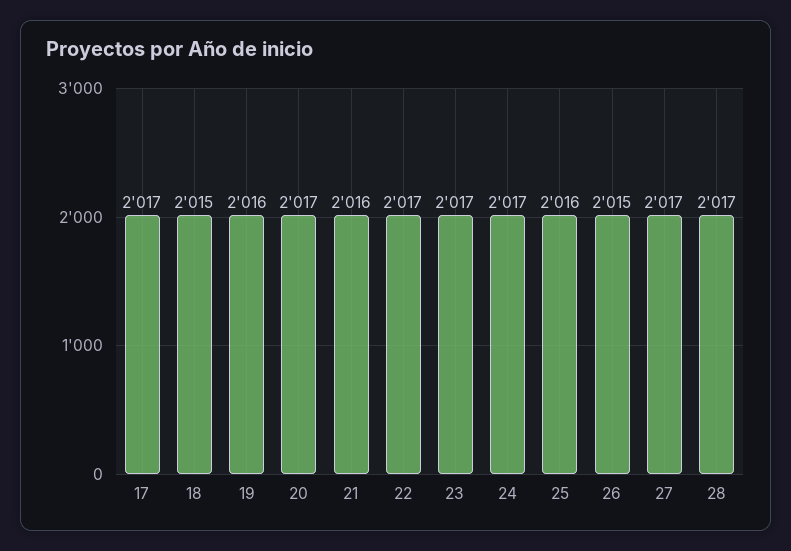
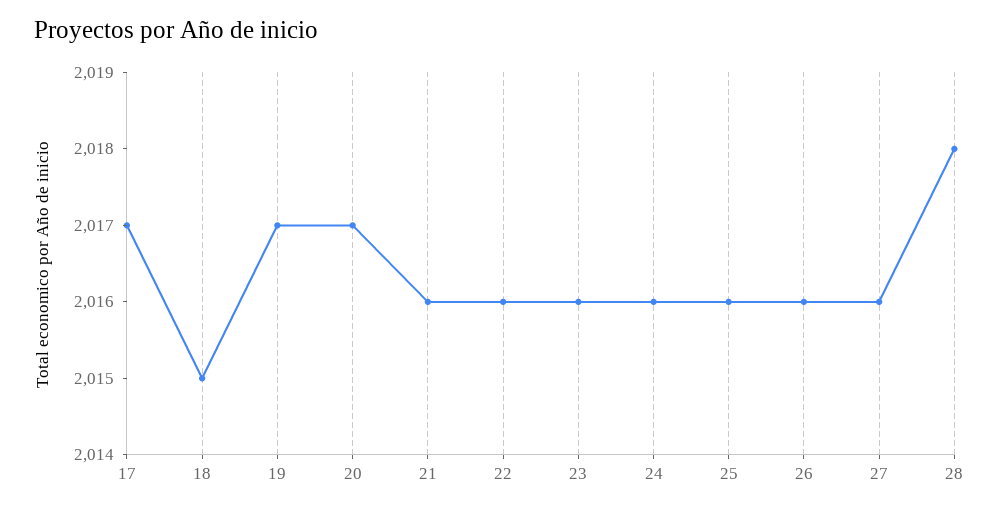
  {
    "17": 2017,
    "18": 2015,
-   "19": 2016,
+   "19": 2017,
    "20": 2017,
    "21": 2016,
-   "22": 2017,
+   "22": 2016,
-   "23": 2017,
+   "23": 2016,
-   "24": 2017,
+   "24": 2016,
    "25": 2016,
-   "26": 2015,
+   "26": 2016,
-   "27": 2017,
+   "27": 2016,
-   "28": 2017
+   "28": 2018
  }

